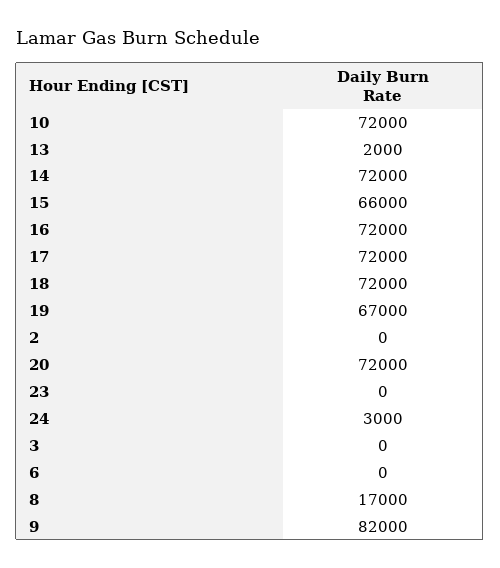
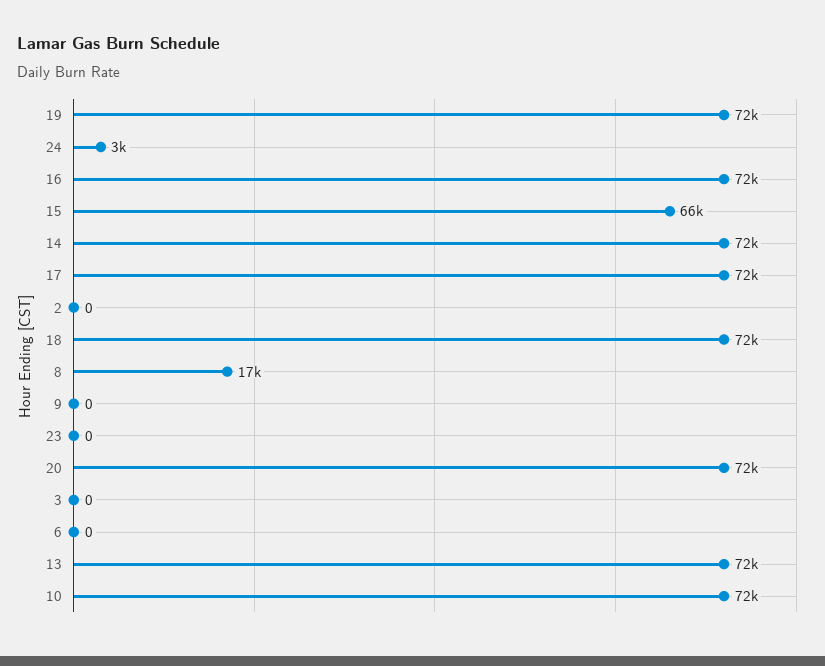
  {
    "10": 72000,
-   "13": 2000,
+   "13": 72000,
    "14": 72000,
    "15": 66000,
    "16": 72000,
    "17": 72000,
    "18": 72000,
-   "19": 67000,
+   "19": 72000,
    "2": 0,
    "20": 72000,
    "23": 0,
    "24": 3000,
    "3": 0,
    "6": 0,
    "8": 17000,
-   "9": 82000
+   "9": 0
  }

